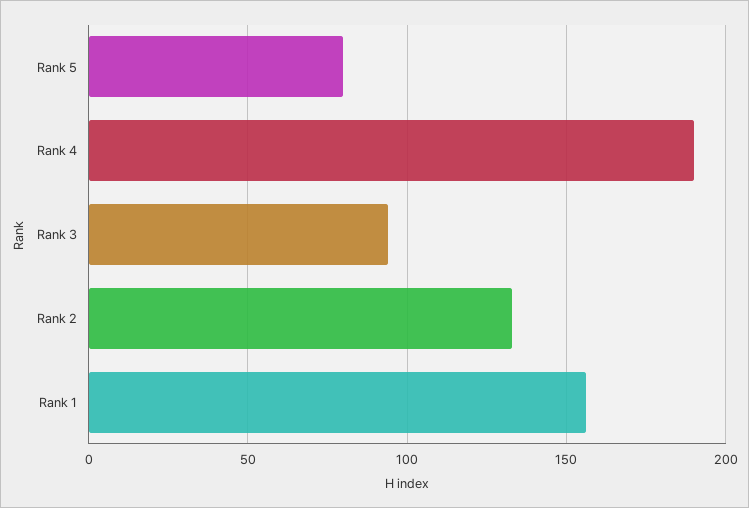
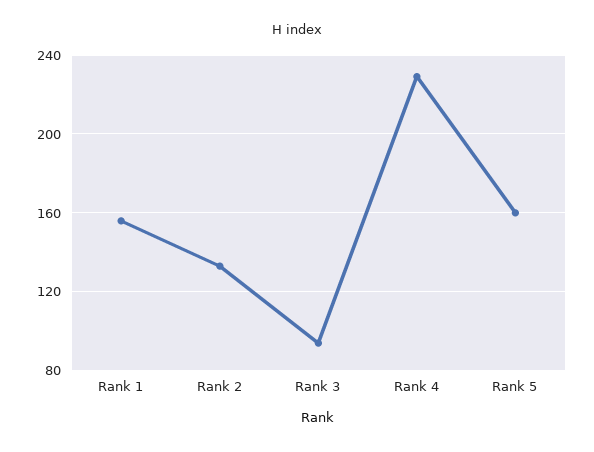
  {
-   "Rank 5": 80,
+   "Rank 5": 160,
-   "Rank 4": 190,
+   "Rank 4": 230,
    "Rank 3": 95,
    "Rank 2": 135,
    "Rank 1": 155
  }

